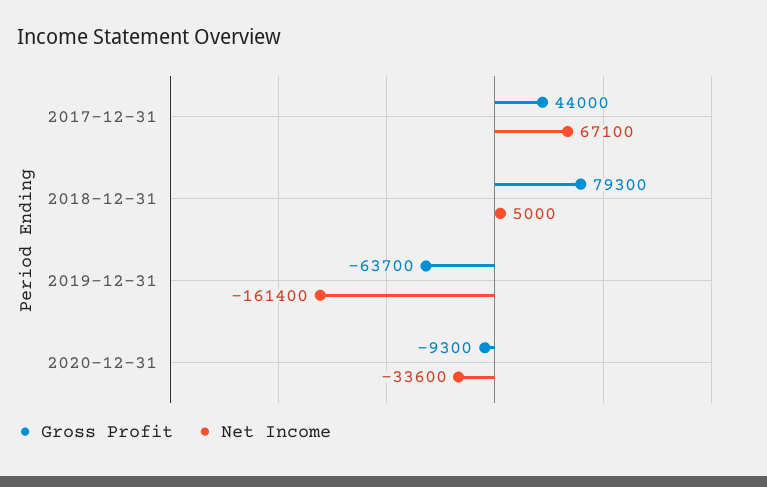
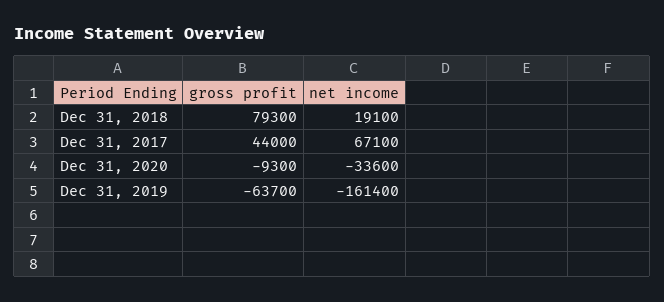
  {
    "Gross Profit": {
      "2017-12-31": 44000,
      "2018-12-31": 79300,
      "2019-12-31": -63700,
      "2020-12-31": -9300
    },
    "Net Income": {
      "2017-12-31": 67100,
-     "2018-12-31": 5000,
+     "2018-12-31": 19100,
      "2019-12-31": -161400,
      "2020-12-31": -33600
    }
  }

